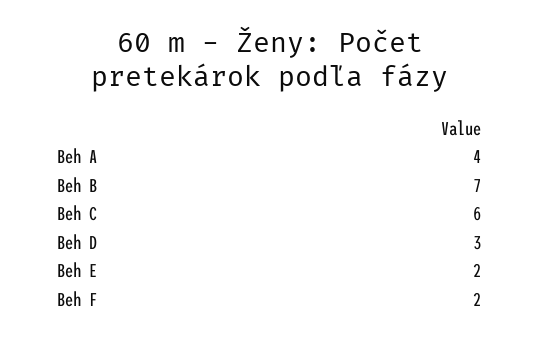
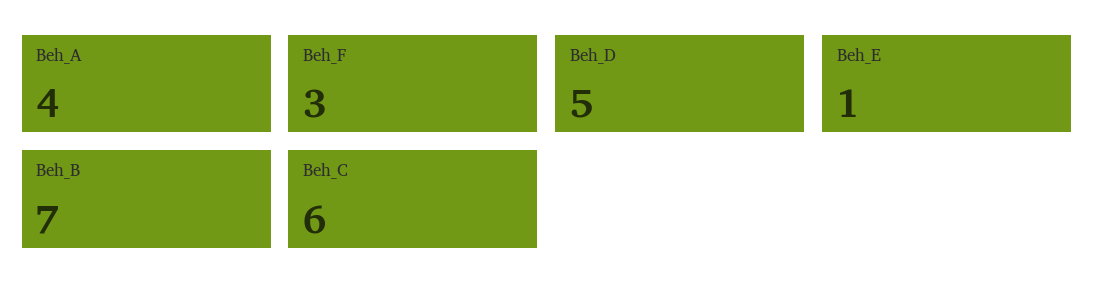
  {
    "Beh A": 4,
    "Beh B": 7,
    "Beh C": 6,
-   "Beh D": 3,
+   "Beh D": 5,
-   "Beh E": 2,
+   "Beh E": 1,
-   "Beh F": 2
+   "Beh F": 3
  }

